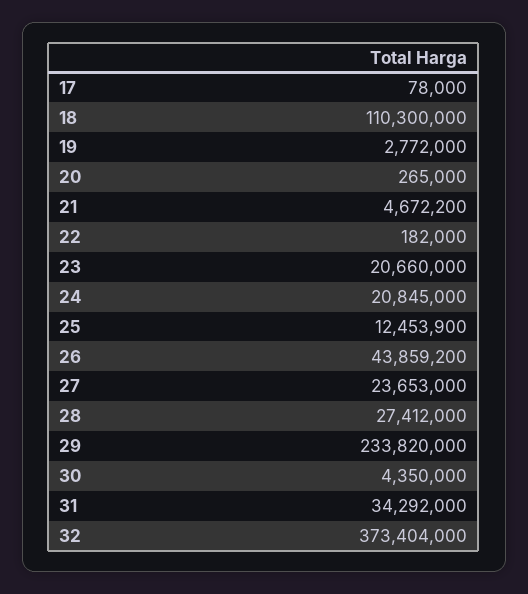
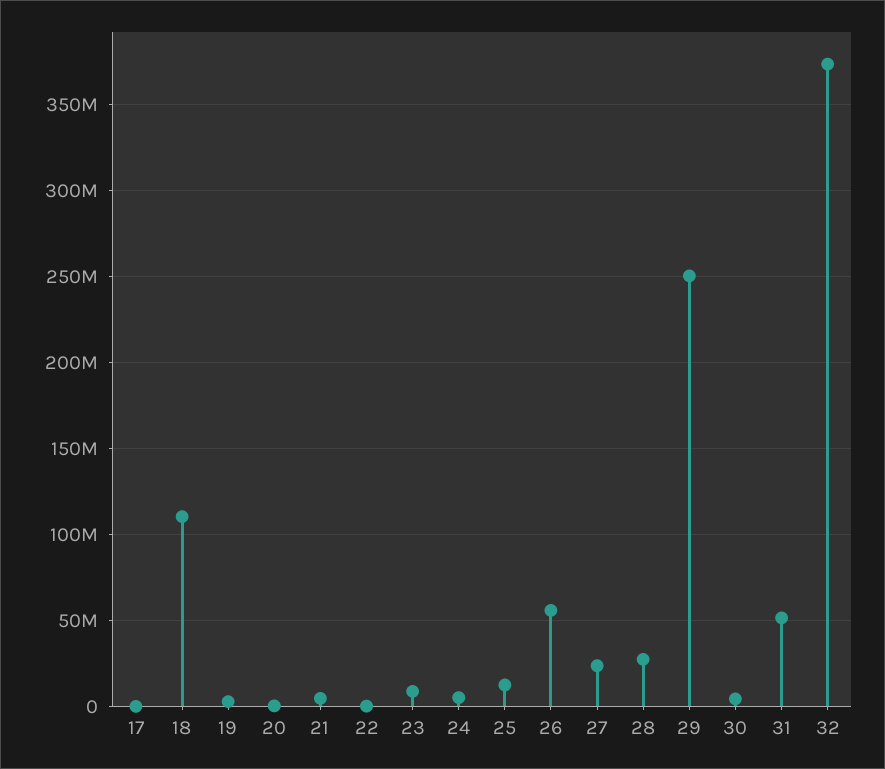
  {
    "17": 78000,
    "18": 110300000,
    "19": 2772000,
    "20": 265000,
    "21": 4672200,
    "22": 182000,
-   "23": 20660000,
+   "23": 10000000,
-   "24": 20845000,
+   "24": 5000000,
    "25": 12453900,
-   "26": 43859200,
+   "26": 55000000,
    "27": 23653000,
    "28": 27412000,
-   "29": 233820000,
+   "29": 250000000,
    "30": 4350000,
-   "31": 34292000,
+   "31": 50000000,
    "32": 373404000
  }

